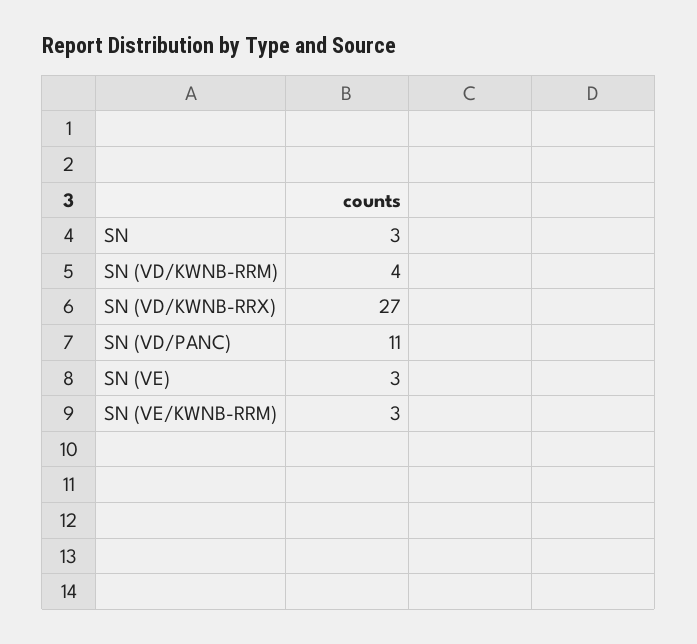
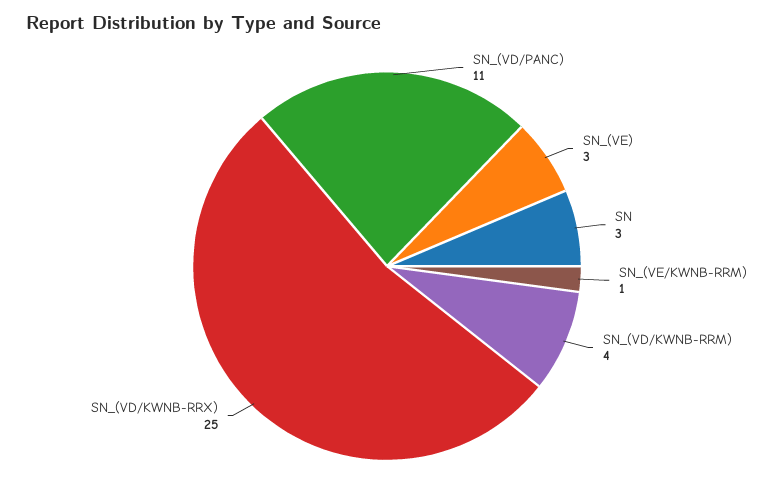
  {
    "SN": 3,
    "SN (VD/KWNB-RRM)": 4,
-   "SN (VD/KWNB-RRX)": 27,
+   "SN (VD/KWNB-RRX)": 25,
    "SN (VD/PANC)": 11,
    "SN (VE)": 3,
-   "SN (VE/KWNB-RRM)": 3
+   "SN (VE/KWNB-RRM)": 1
  }

